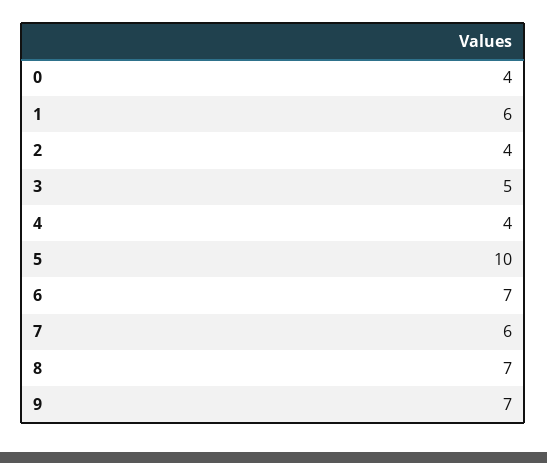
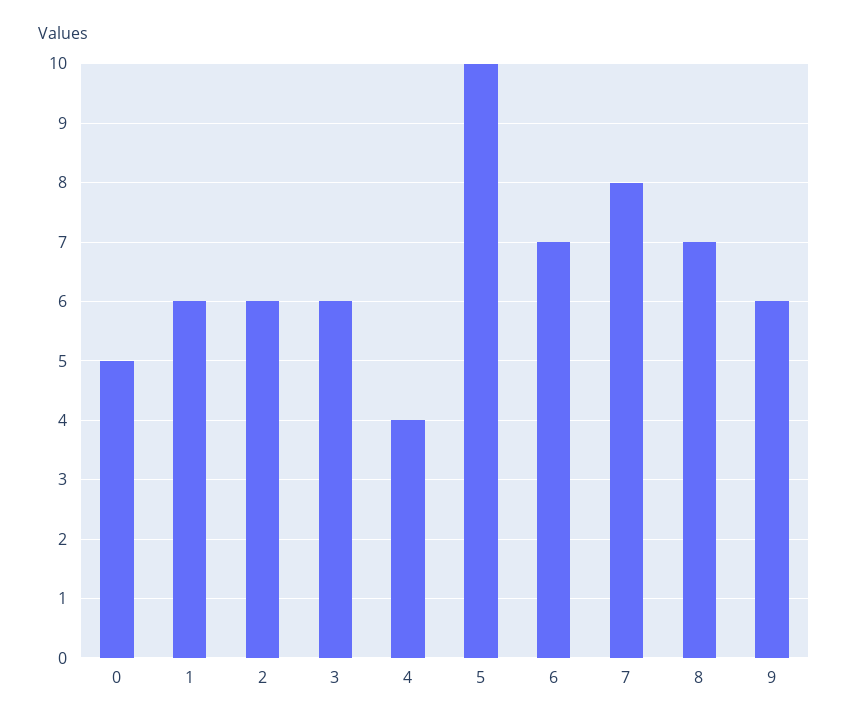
  {
-   "0": 4,
+   "0": 5,
    "1": 6,
-   "2": 4,
+   "2": 6,
-   "3": 5,
+   "3": 6,
    "4": 4,
    "5": 10,
    "6": 7,
-   "7": 6,
+   "7": 8,
    "8": 7,
-   "9": 7
+   "9": 6
  }

